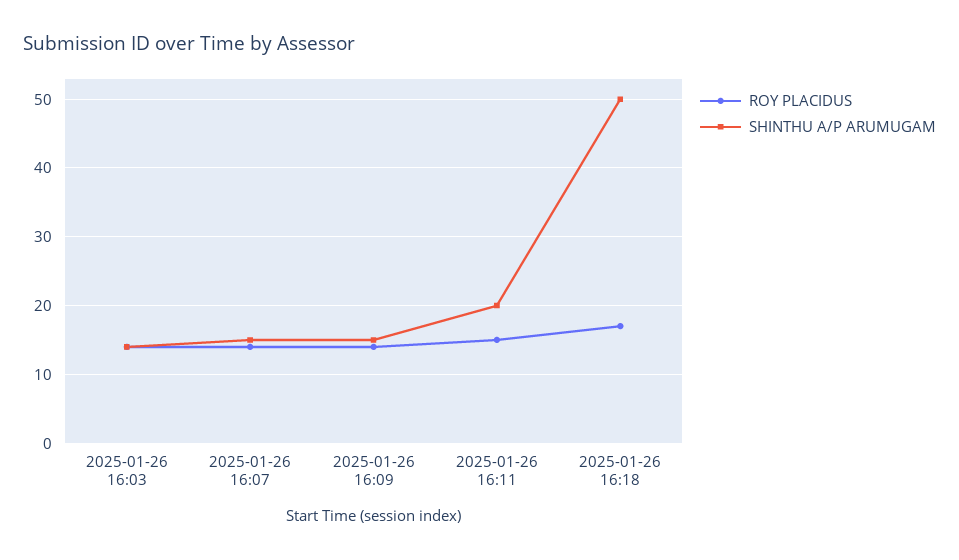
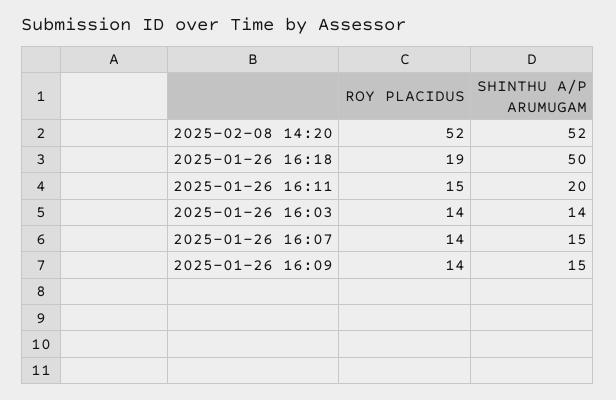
  {
    "ROY PLACIDUS": {
      "2025-01-26 16:03": 14,
      "2025-01-26 16:07": 14,
      "2025-01-26 16:09": 14,
      "2025-01-26 16:11": 15,
-     "2025-01-26 16:18": 17
+     "2025-01-26 16:18": 19,
+     "2025-02-08 14:20": 52
    },
    "SHINTHU A/P ARUMUGAM": {
      "2025-01-26 16:03": 14,
      "2025-01-26 16:07": 15,
      "2025-01-26 16:09": 15,
      "2025-01-26 16:11": 20,
-     "2025-01-26 16:18": 50
+     "2025-01-26 16:18": 50,
+     "2025-02-08 14:20": 52
    }
  }

